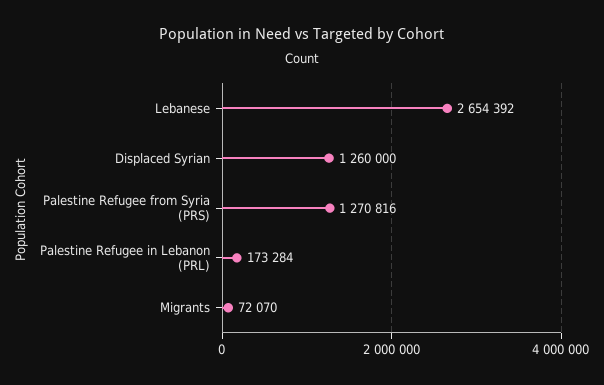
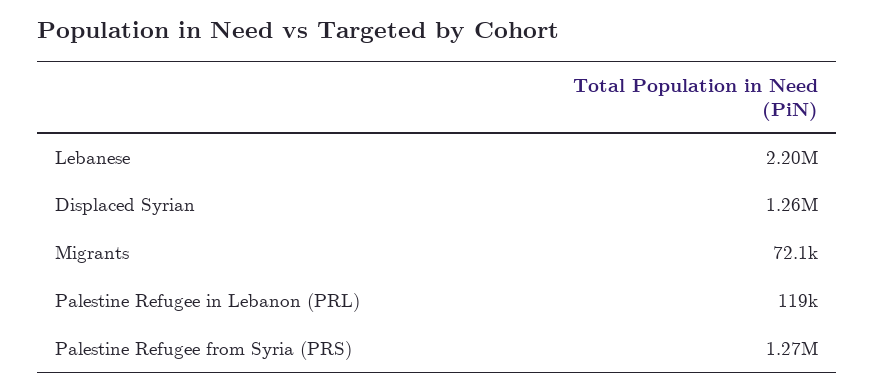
  {
-   "Lebanese": 2654392,
+   "Lebanese": 2200000,
    "Displaced Syrian": 1260000,
    "Palestine Refugee from Syria (PRS)": 1270816,
-   "Palestine Refugee in Lebanon (PRL)": 173284,
+   "Palestine Refugee in Lebanon (PRL)": 119000,
    "Migrants": 72070
  }

